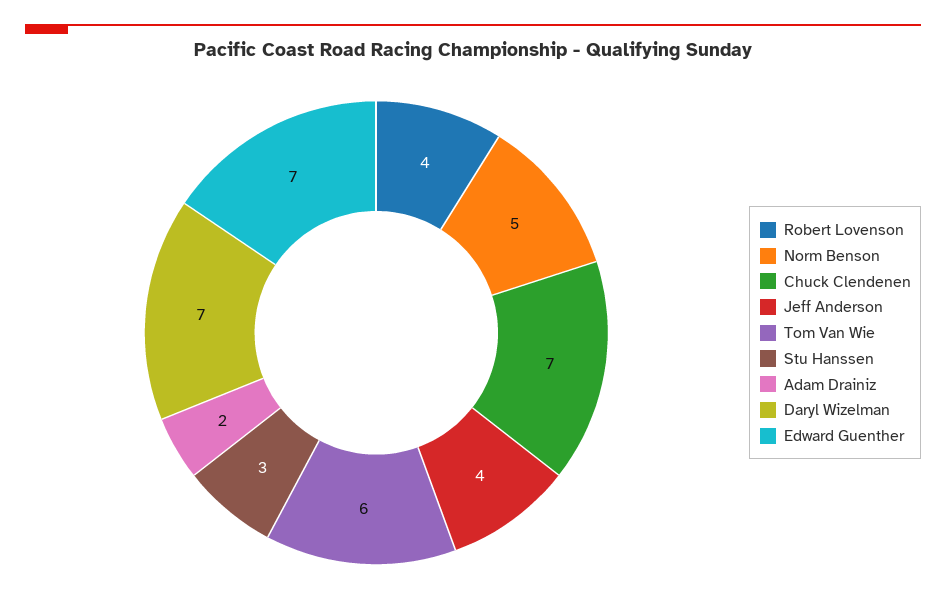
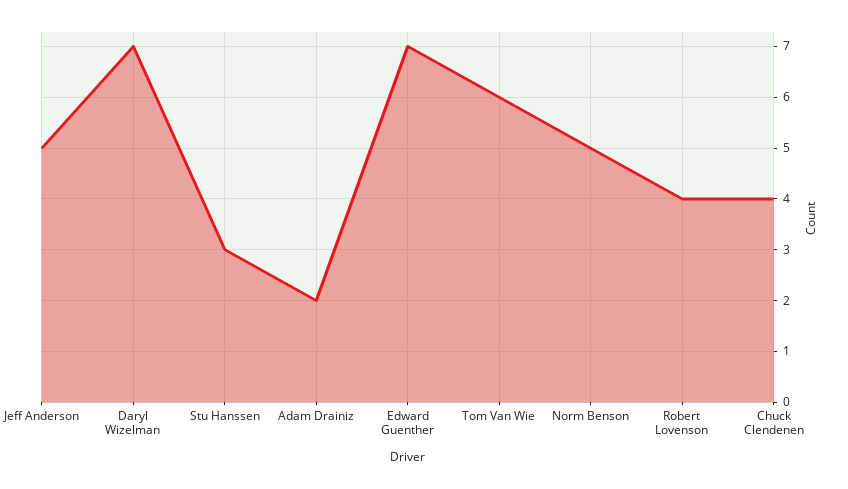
  {
    "Robert Lovenson": 4,
    "Norm Benson": 5,
-   "Chuck Clendenen": 7,
+   "Chuck Clendenen": 4,
-   "Jeff Anderson": 4,
+   "Jeff Anderson": 5,
    "Tom Van Wie": 6,
    "Stu Hanssen": 3,
    "Adam Drainiz": 2,
    "Daryl Wizelman": 7,
    "Edward Guenther": 7
  }

